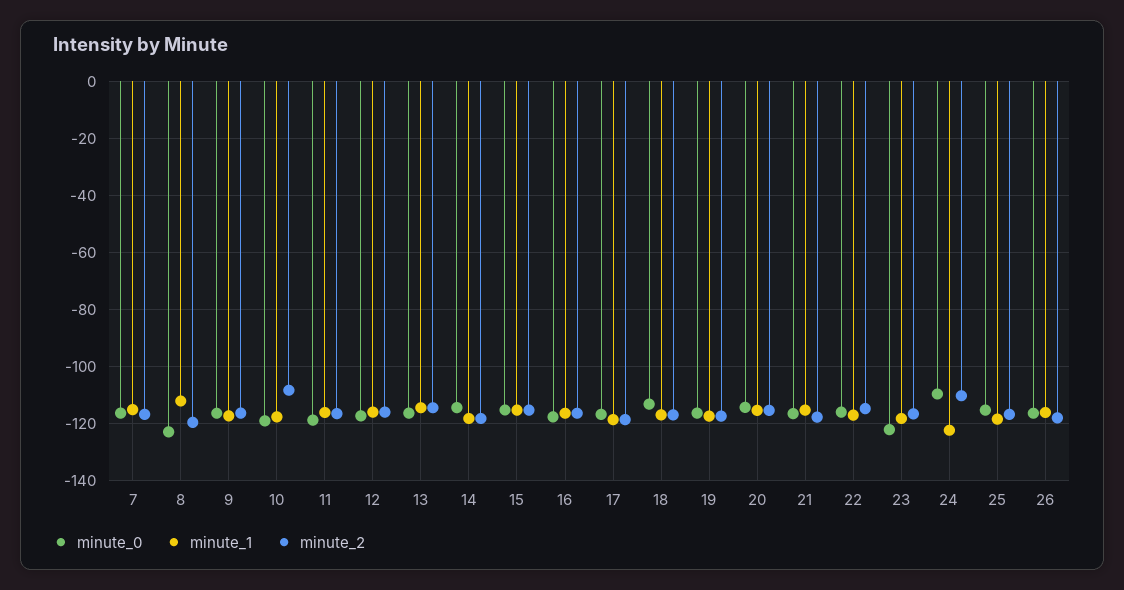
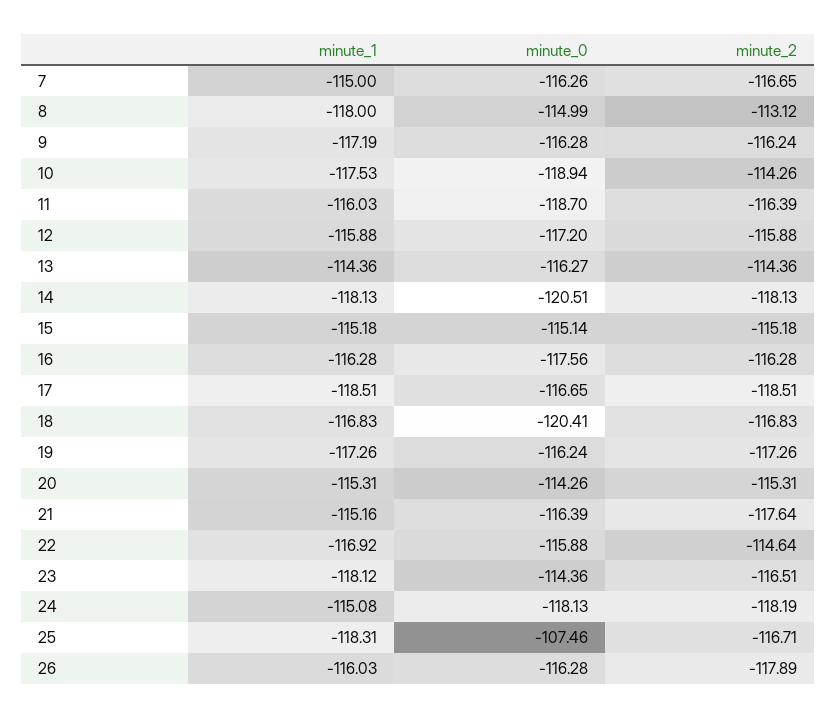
  {
    "minute_0": {
      "7": -116.26,
-     "8": -122.5,
+     "8": -114.99,
      "9": -116.28,
      "10": -118.94,
      "11": -118.7,
      "12": -117.2,
      "13": -116.27,
-     "14": -115,
+     "14": -120.51,
      "15": -115.14,
      "16": -117.56,
      "17": -116.65,
-     "18": -112.5,
+     "18": -120.41,
      "19": -116.24,
      "20": -114.26,
      "21": -116.39,
      "22": -115.88,
-     "23": -122.5,
+     "23": -114.36,
-     "24": -110,
+     "24": -118.13,
-     "25": -115,
+     "25": -107.46,
      "26": -116.28
    },
    "minute_1": {
      "7": -115,
-     "8": -112.5,
+     "8": -118,
      "9": -117.19,
      "10": -117.53,
      "11": -116.03,
      "12": -115.88,
      "13": -114.36,
      "14": -118.13,
      "15": -115.18,
      "16": -116.28,
      "17": -118.51,
      "18": -116.83,
      "19": -117.26,
      "20": -115.31,
      "21": -115.16,
      "22": -116.92,
      "23": -118.12,
-     "24": -122.5,
+     "24": -115.08,
      "25": -118.31,
      "26": -116.03
    },
    "minute_2": {
      "7": -116.65,
-     "8": -120,
+     "8": -113.12,
      "9": -116.24,
-     "10": -107.5,
+     "10": -114.26,
      "11": -116.39,
      "12": -115.88,
      "13": -114.36,
      "14": -118.13,
      "15": -115.18,
      "16": -116.28,
      "17": -118.51,
      "18": -116.83,
      "19": -117.26,
      "20": -115.31,
      "21": -117.64,
      "22": -114.64,
      "23": -116.51,
-     "24": -110,
+     "24": -118.19,
      "25": -116.71,
      "26": -117.89
    }
  }

